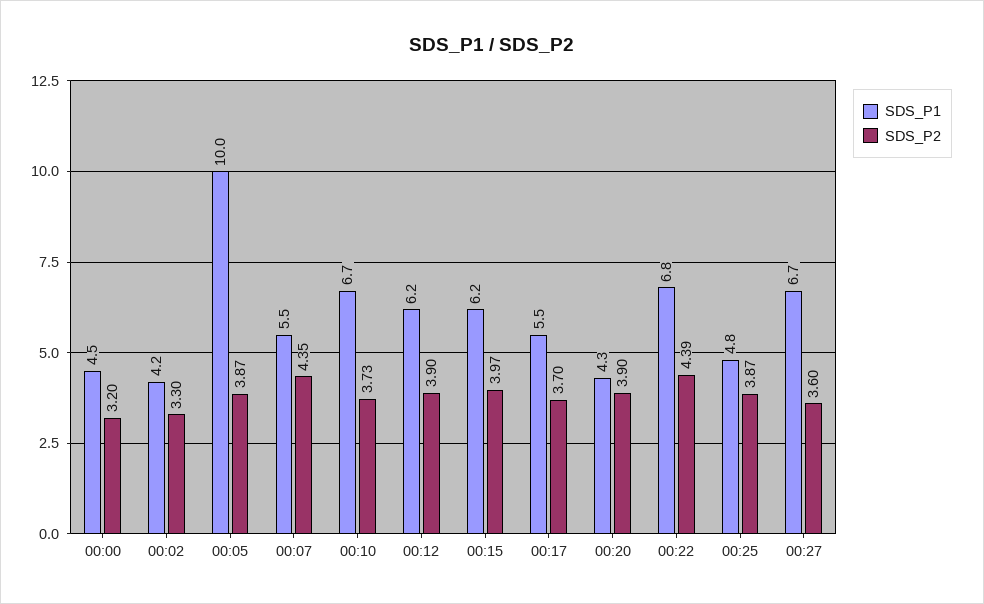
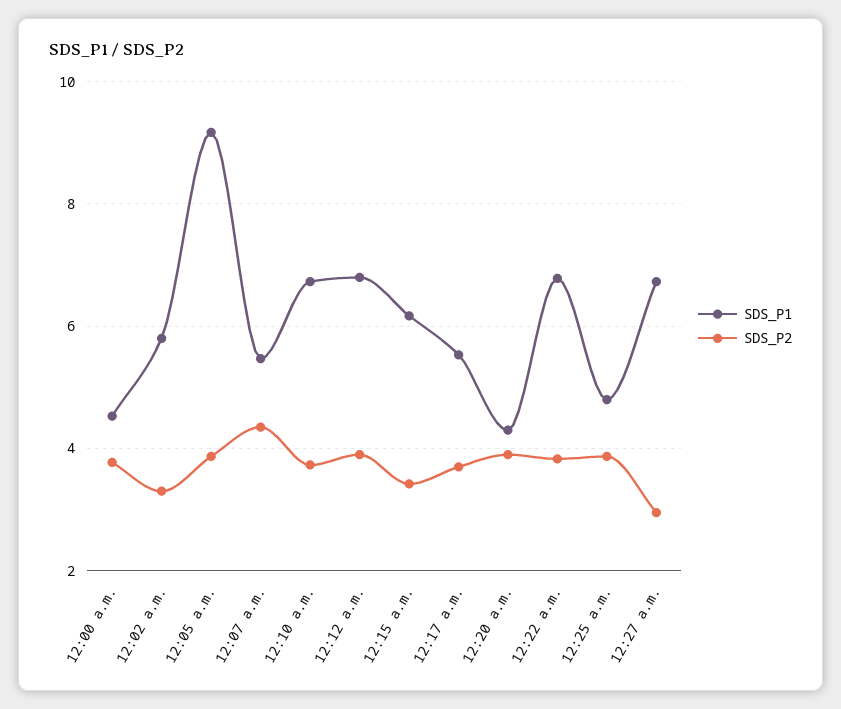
  {
    "SDS_P1": {
      "00:00": 4.5,
-     "00:02": 4.2,
+     "00:02": 5.8,
-     "00:05": 10,
+     "00:05": 9.2,
      "00:07": 5.5,
      "00:10": 6.7,
-     "00:12": 6.2,
+     "00:12": 6.8,
      "00:15": 6.2,
      "00:17": 5.5,
      "00:20": 4.3,
      "00:22": 6.8,
      "00:25": 4.8,
      "00:27": 6.7
    },
    "SDS_P2": {
-     "00:00": 3.2,
+     "00:00": 3.8,
      "00:02": 3.3,
      "00:05": 3.87,
      "00:07": 4.35,
      "00:10": 3.73,
      "00:12": 3.9,
-     "00:15": 3.97,
+     "00:15": 3.4,
      "00:17": 3.7,
      "00:20": 3.9,
-     "00:22": 4.39,
+     "00:22": 3.8,
      "00:25": 3.87,
-     "00:27": 3.6
+     "00:27": 3
    }
  }

